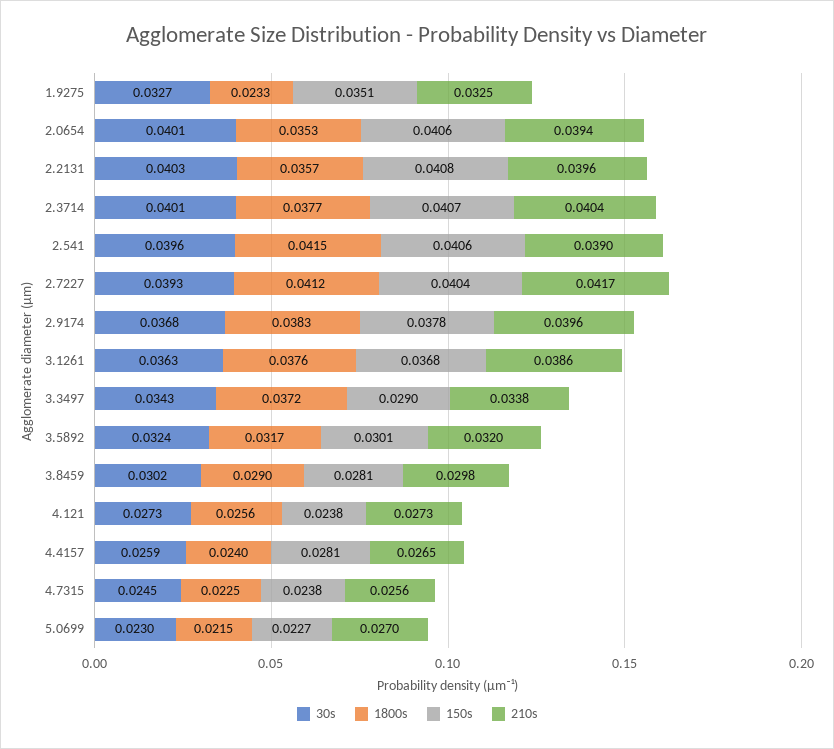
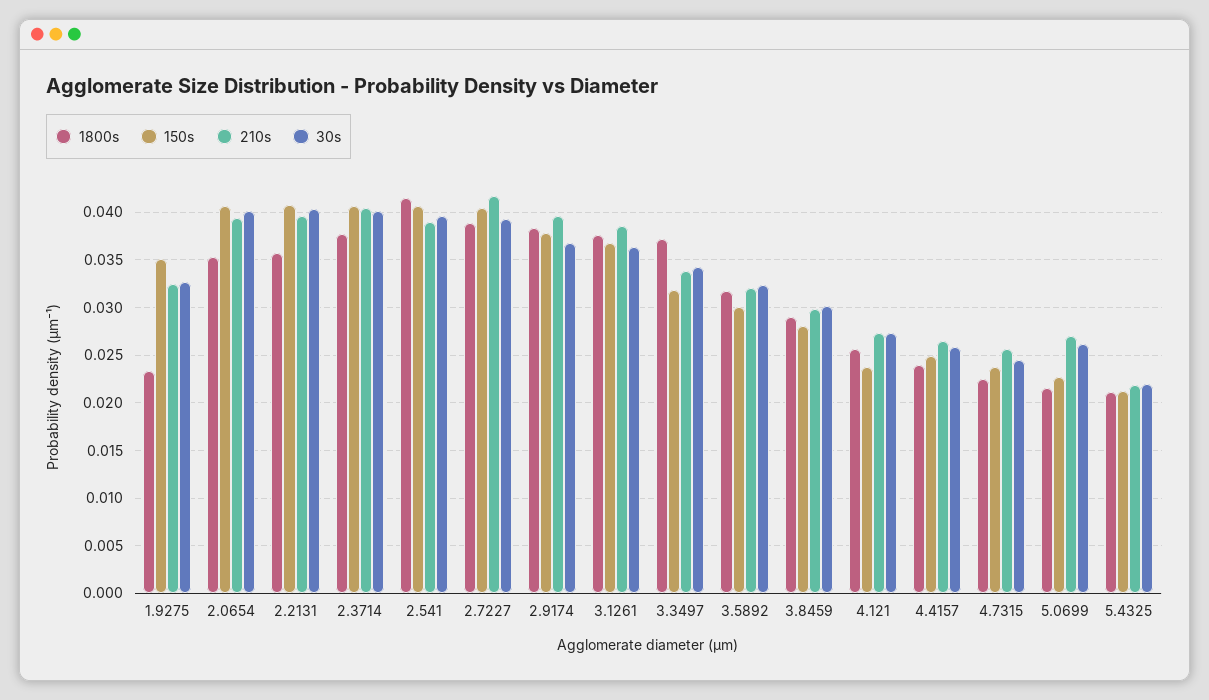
  {
    "30s": {
      "1.9275": 0.0327,
      "2.0654": 0.0401,
      "2.2131": 0.0403,
      "2.3714": 0.0401,
      "2.541": 0.0396,
      "2.7227": 0.0393,
      "2.9174": 0.0368,
      "3.1261": 0.0363,
      "3.3497": 0.0343,
      "3.5892": 0.0324,
      "3.8459": 0.0302,
      "4.121": 0.0273,
      "4.4157": 0.0259,
      "4.7315": 0.0245,
-     "5.0699": 0.023
+     "5.0699": 0.026,
+     "5.4325": 0.022
    },
    "1800s": {
      "1.9275": 0.0233,
      "2.0654": 0.0353,
      "2.2131": 0.0357,
      "2.3714": 0.0377,
      "2.541": 0.0415,
-     "2.7227": 0.0412,
+     "2.7227": 0.039,
      "2.9174": 0.0383,
      "3.1261": 0.0376,
      "3.3497": 0.0372,
      "3.5892": 0.0317,
      "3.8459": 0.029,
      "4.121": 0.0256,
      "4.4157": 0.024,
      "4.7315": 0.0225,
-     "5.0699": 0.0215
+     "5.0699": 0.0215,
+     "5.4325": 0.021
    },
    "150s": {
      "1.9275": 0.0351,
      "2.0654": 0.0406,
      "2.2131": 0.0408,
      "2.3714": 0.0407,
      "2.541": 0.0406,
      "2.7227": 0.0404,
      "2.9174": 0.0378,
      "3.1261": 0.0368,
-     "3.3497": 0.029,
+     "3.3497": 0.032,
      "3.5892": 0.0301,
      "3.8459": 0.0281,
      "4.121": 0.0238,
-     "4.4157": 0.0281,
+     "4.4157": 0.025,
      "4.7315": 0.0238,
-     "5.0699": 0.0227
+     "5.0699": 0.0227,
+     "5.4325": 0.021
    },
    "210s": {
      "1.9275": 0.0325,
      "2.0654": 0.0394,
      "2.2131": 0.0396,
      "2.3714": 0.0404,
      "2.541": 0.039,
      "2.7227": 0.0417,
      "2.9174": 0.0396,
      "3.1261": 0.0386,
      "3.3497": 0.0338,
      "3.5892": 0.032,
      "3.8459": 0.0298,
      "4.121": 0.0273,
      "4.4157": 0.0265,
      "4.7315": 0.0256,
-     "5.0699": 0.027
+     "5.0699": 0.027,
+     "5.4325": 0.022
    }
  }

